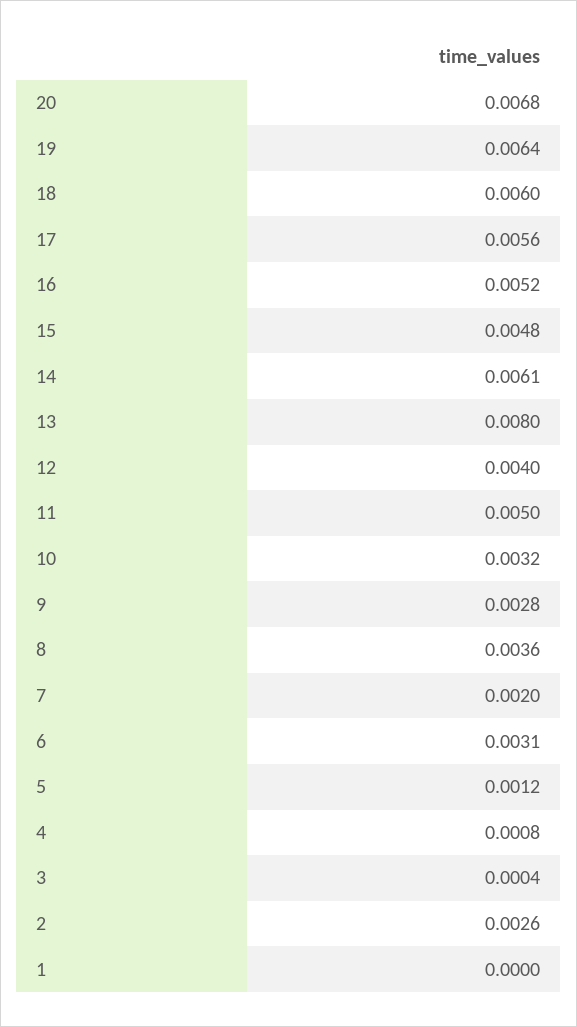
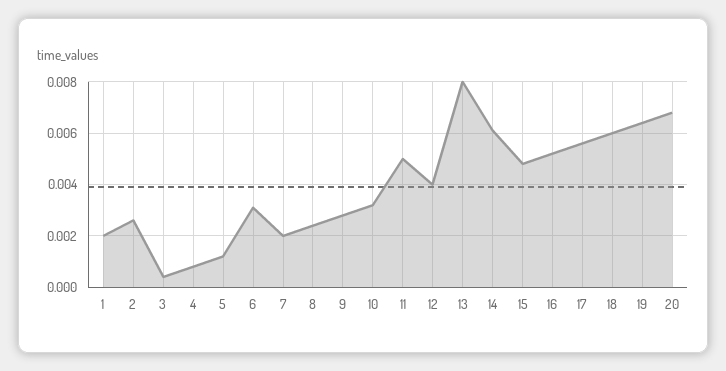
  {
    "20": 0.0068,
    "19": 0.0064,
    "18": 0.006,
    "17": 0.0056,
    "16": 0.0052,
    "15": 0.0048,
    "14": 0.0061,
    "13": 0.008,
    "12": 0.004,
    "11": 0.005,
    "10": 0.0032,
    "9": 0.0028,
-   "8": 0.0036,
+   "8": 0.0025,
    "7": 0.002,
    "6": 0.0031,
    "5": 0.0012,
    "4": 0.0008,
    "3": 0.0004,
    "2": 0.0026,
-   "1": 0
+   "1": 0.002
  }

